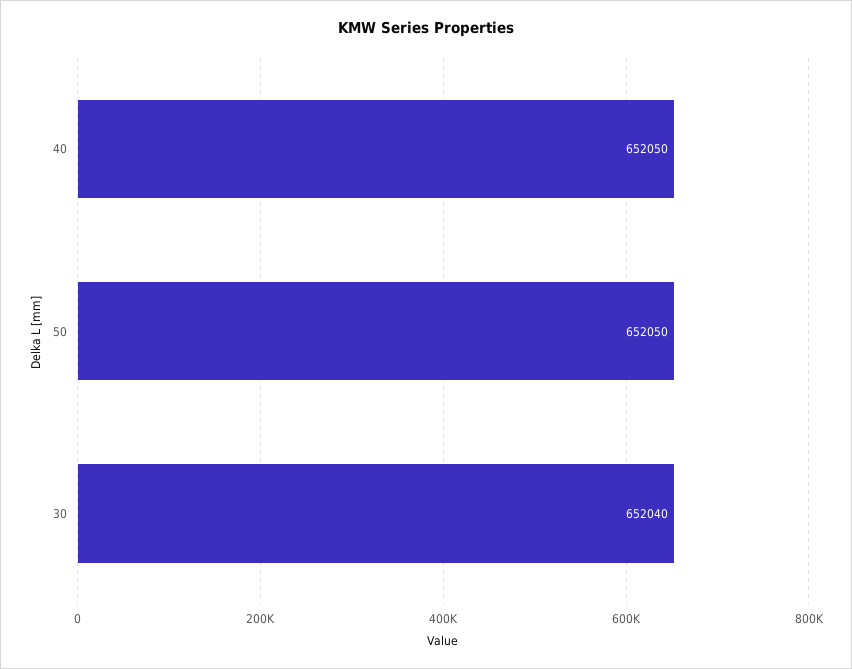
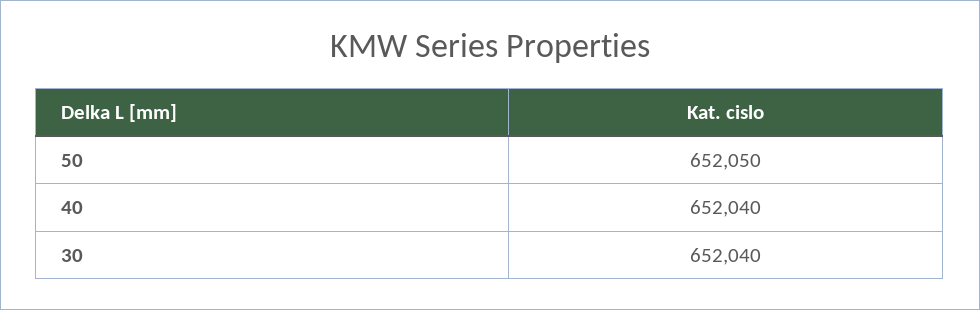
  {
-   "40": 652050,
+   "40": 652040,
    "50": 652050,
    "30": 652040
  }

